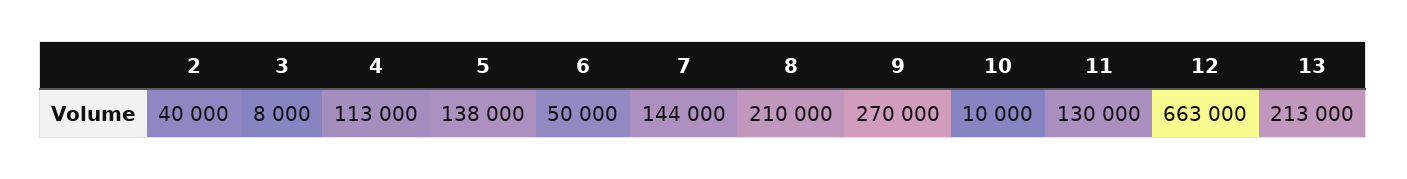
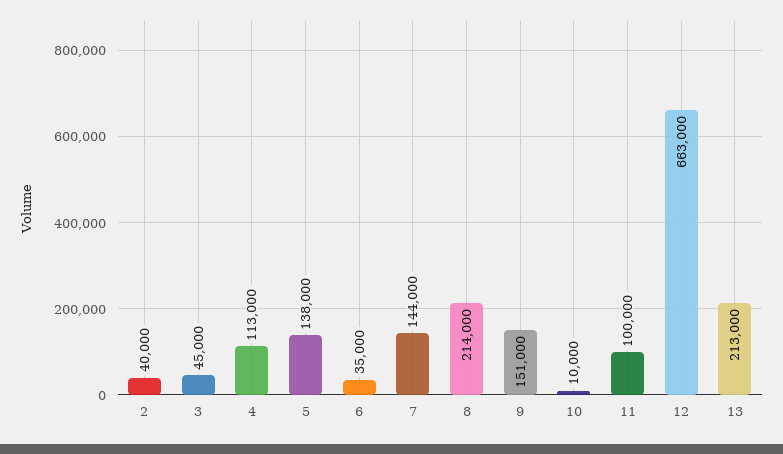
  {
    "2": 40000,
-   "3": 8000,
+   "3": 45000,
    "4": 113000,
    "5": 138000,
-   "6": 50000,
+   "6": 35000,
    "7": 144000,
-   "8": 210000,
+   "8": 214000,
-   "9": 270000,
+   "9": 151000,
    "10": 10000,
-   "11": 130000,
+   "11": 100000,
    "12": 663000,
    "13": 213000
  }

